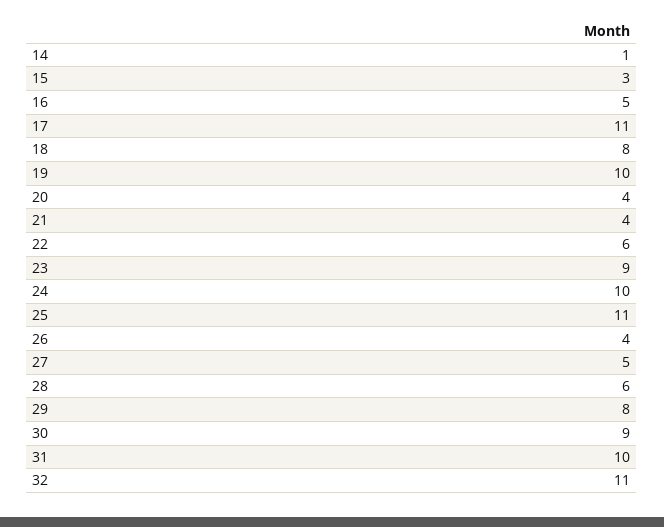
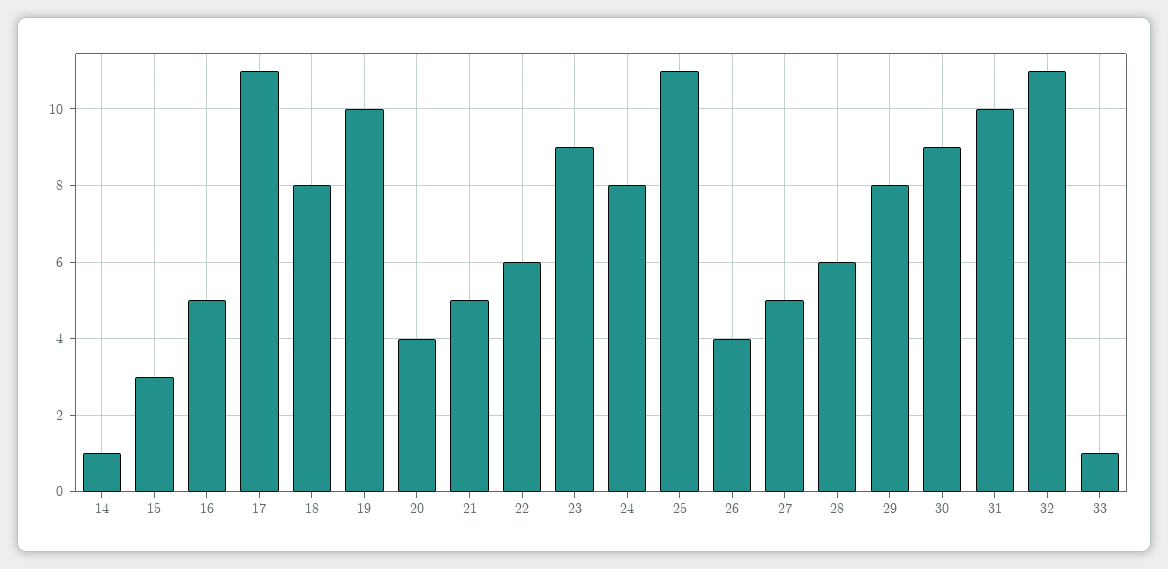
  {
    "14": 1,
    "15": 3,
    "16": 5,
    "17": 11,
    "18": 8,
    "19": 10,
    "20": 4,
-   "21": 4,
+   "21": 5,
    "22": 6,
    "23": 9,
-   "24": 10,
+   "24": 8,
    "25": 11,
    "26": 4,
    "27": 5,
    "28": 6,
    "29": 8,
    "30": 9,
    "31": 10,
-   "32": 11
+   "32": 11,
+   "33": 1
  }

